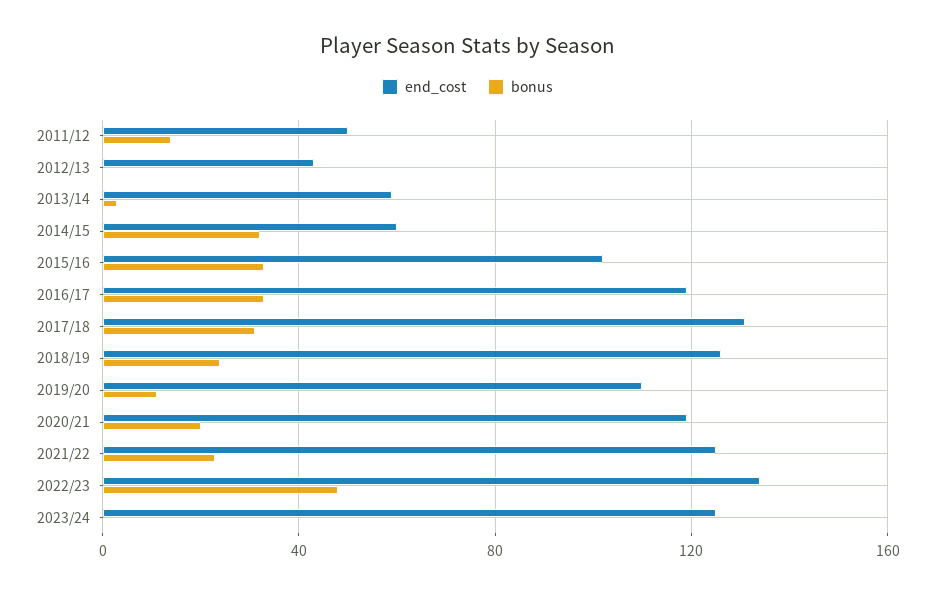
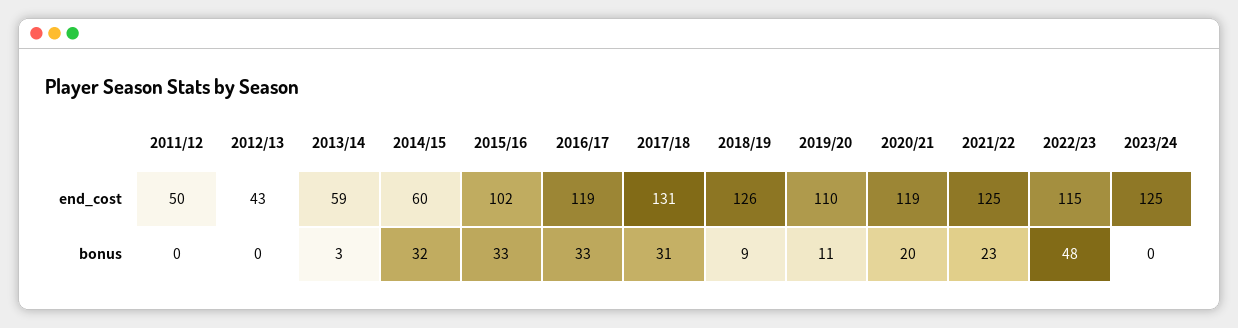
  {
    "end_cost": {
      "2011/12": 50,
      "2012/13": 43,
      "2013/14": 59,
      "2014/15": 60,
      "2015/16": 102,
      "2016/17": 119,
      "2017/18": 131,
      "2018/19": 126,
      "2019/20": 110,
      "2020/21": 119,
      "2021/22": 125,
-     "2022/23": 135,
+     "2022/23": 115,
      "2023/24": 125
    },
    "bonus": {
-     "2011/12": 15,
+     "2011/12": 0,
      "2012/13": 0,
      "2013/14": 3,
      "2014/15": 32,
      "2015/16": 33,
      "2016/17": 33,
      "2017/18": 31,
-     "2018/19": 25,
+     "2018/19": 9,
      "2019/20": 11,
      "2020/21": 20,
      "2021/22": 23,
      "2022/23": 48,
      "2023/24": 0
    }
  }

